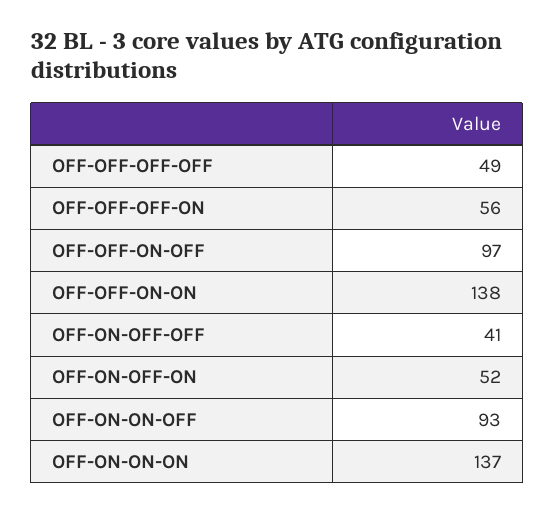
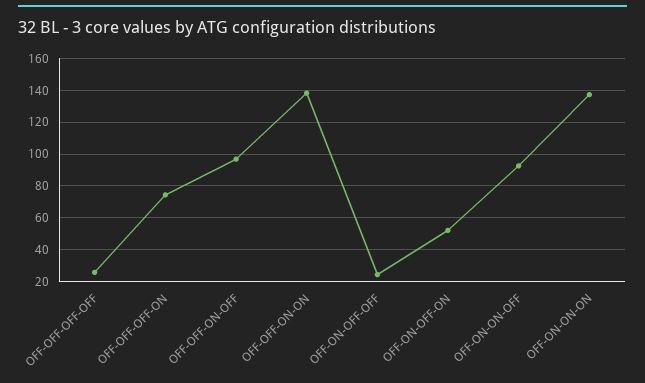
  {
-   "OFF-OFF-OFF-OFF": 49,
+   "OFF-OFF-OFF-OFF": 25,
-   "OFF-OFF-OFF-ON": 56,
+   "OFF-OFF-OFF-ON": 75,
    "OFF-OFF-ON-OFF": 97,
    "OFF-OFF-ON-ON": 138,
-   "OFF-ON-OFF-OFF": 41,
+   "OFF-ON-OFF-OFF": 25,
    "OFF-ON-OFF-ON": 52,
    "OFF-ON-ON-OFF": 93,
    "OFF-ON-ON-ON": 137
  }

